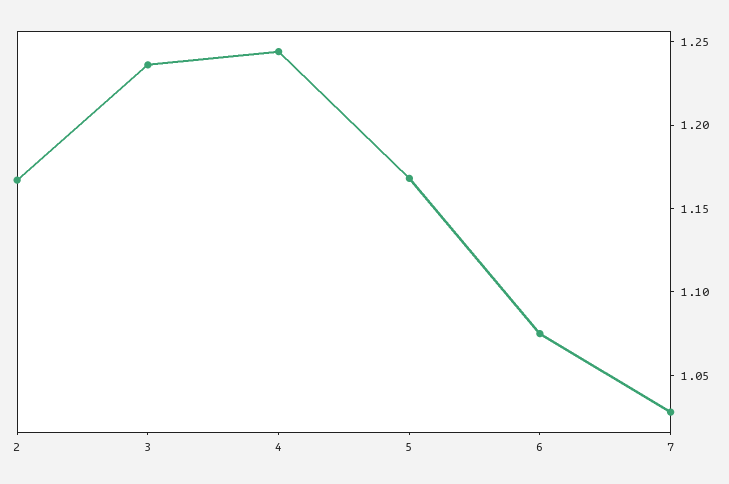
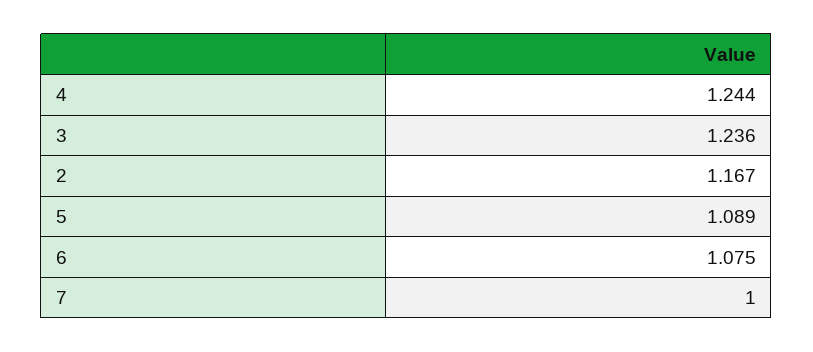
  {
    "2": 1.167,
    "3": 1.236,
    "4": 1.244,
-   "5": 1.17,
+   "5": 1.089,
    "6": 1.075,
-   "7": 1.03
+   "7": 1
  }

